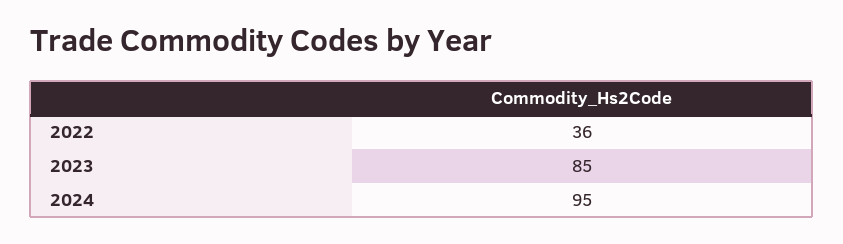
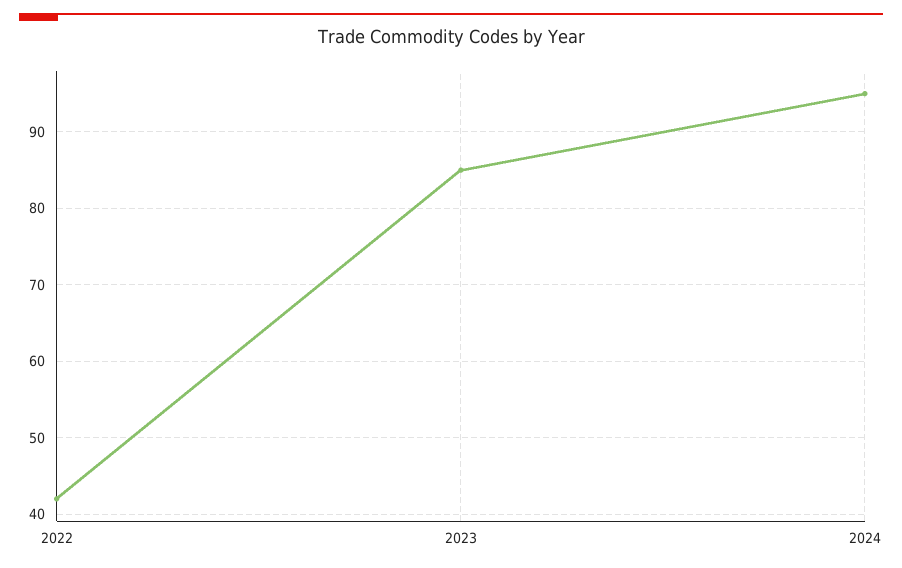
  {
-   "2022": 36,
+   "2022": 42,
    "2023": 85,
    "2024": 95
  }

